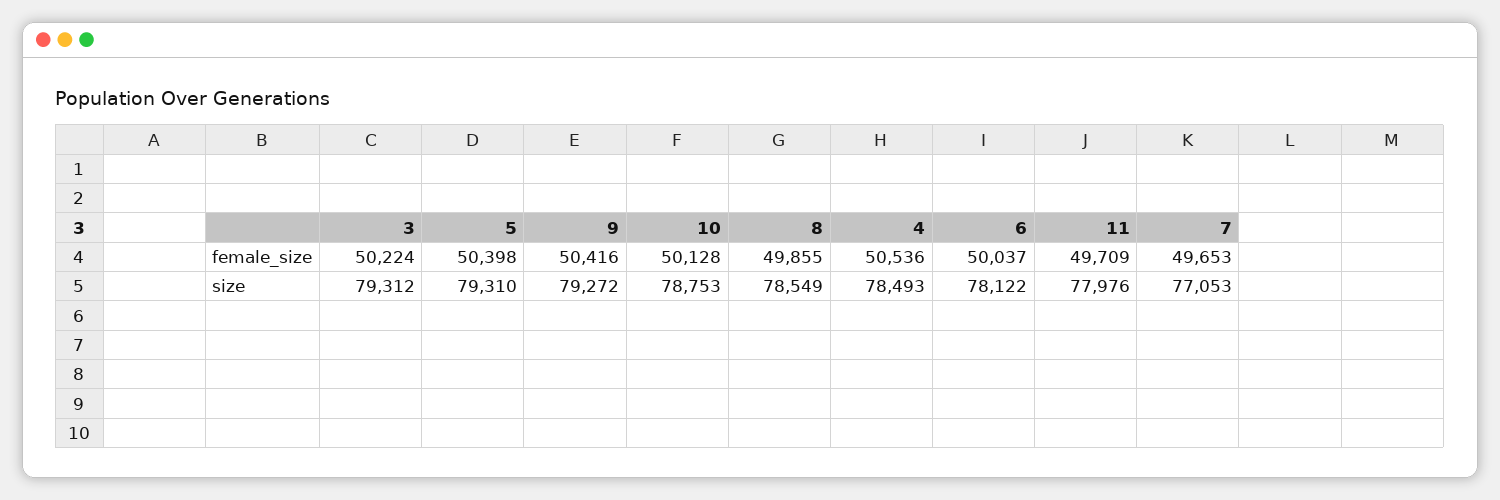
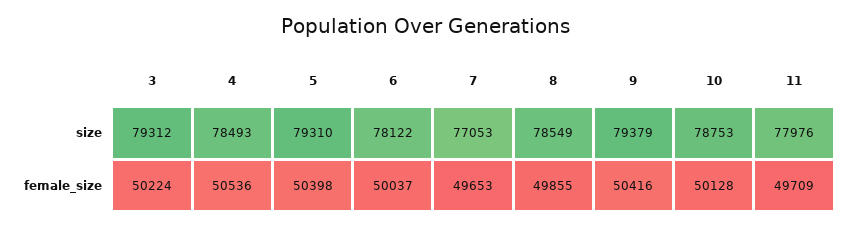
  {
    "3": {
      "female_size": 50224,
      "size": 79312
    },
    "5": {
      "female_size": 50398,
      "size": 79310
    },
    "9": {
      "female_size": 50416,
-     "size": 79272
+     "size": 79379
    },
    "10": {
      "female_size": 50128,
      "size": 78753
    },
    "8": {
      "female_size": 49855,
      "size": 78549
    },
    "4": {
      "female_size": 50536,
      "size": 78493
    },
    "6": {
      "female_size": 50037,
      "size": 78122
    },
    "11": {
      "female_size": 49709,
      "size": 77976
    },
    "7": {
      "female_size": 49653,
      "size": 77053
    }
  }

